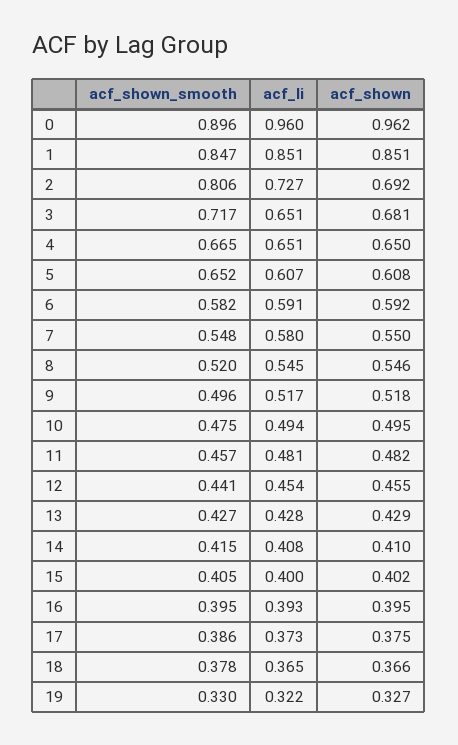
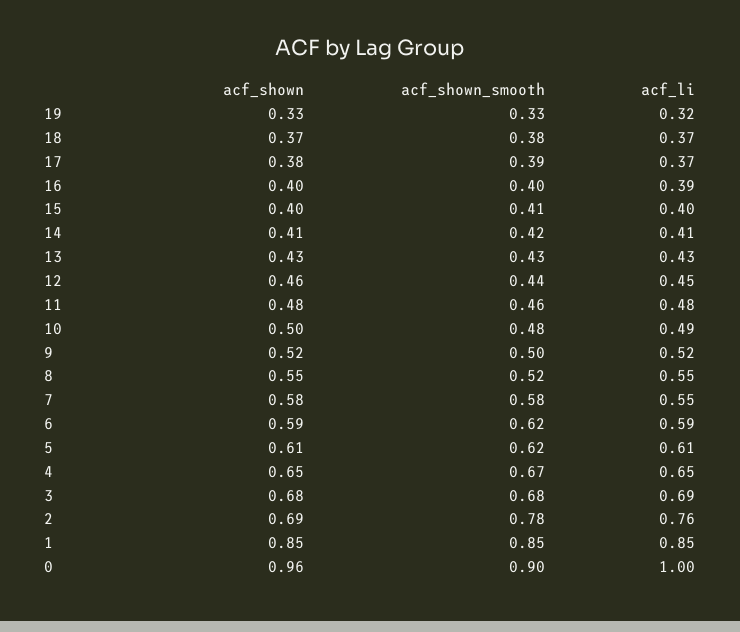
  {
    "acf_shown_smooth": {
      "0": 0.896,
      "1": 0.847,
-     "2": 0.806,
+     "2": 0.78,
-     "3": 0.717,
+     "3": 0.68,
      "4": 0.665,
-     "5": 0.652,
+     "5": 0.62,
-     "6": 0.582,
+     "6": 0.62,
-     "7": 0.548,
+     "7": 0.58,
      "8": 0.52,
      "9": 0.496,
      "10": 0.475,
      "11": 0.457,
      "12": 0.441,
      "13": 0.427,
      "14": 0.415,
      "15": 0.405,
      "16": 0.395,
      "17": 0.386,
      "18": 0.378,
      "19": 0.33
    },
    "acf_li": {
-     "0": 0.96,
+     "0": 1,
      "1": 0.851,
-     "2": 0.727,
+     "2": 0.76,
-     "3": 0.651,
+     "3": 0.69,
      "4": 0.651,
      "5": 0.607,
      "6": 0.591,
-     "7": 0.58,
+     "7": 0.55,
      "8": 0.545,
      "9": 0.517,
      "10": 0.494,
      "11": 0.481,
      "12": 0.454,
      "13": 0.428,
      "14": 0.408,
      "15": 0.4,
      "16": 0.393,
      "17": 0.373,
      "18": 0.365,
      "19": 0.322
    },
    "acf_shown": {
      "0": 0.962,
      "1": 0.851,
      "2": 0.692,
      "3": 0.681,
      "4": 0.65,
      "5": 0.608,
      "6": 0.592,
-     "7": 0.55,
+     "7": 0.58,
      "8": 0.546,
      "9": 0.518,
      "10": 0.495,
      "11": 0.482,
      "12": 0.455,
      "13": 0.429,
      "14": 0.41,
      "15": 0.402,
      "16": 0.395,
      "17": 0.375,
      "18": 0.366,
      "19": 0.327
    }
  }

